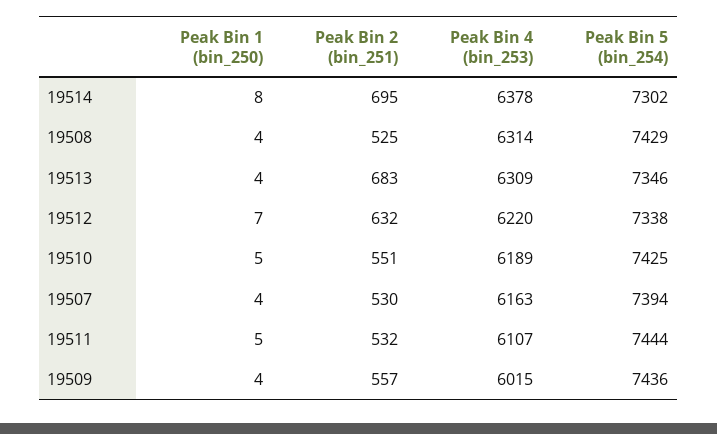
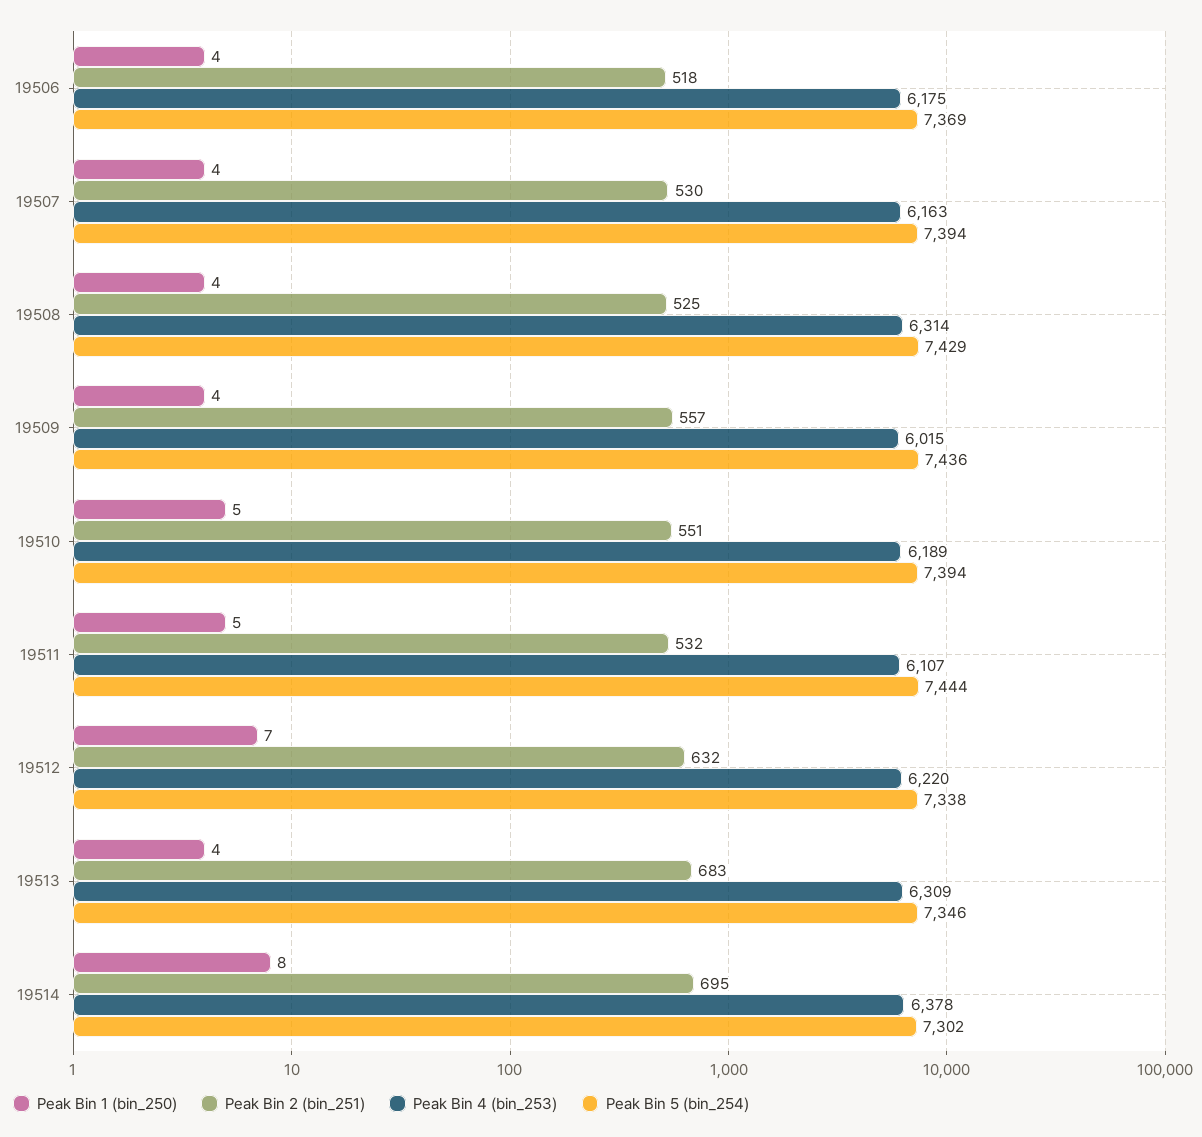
  {
    "Peak Bin 1 (bin_250)": {
      "19514": 8,
      "19508": 4,
      "19513": 4,
      "19512": 7,
      "19510": 5,
      "19507": 4,
      "19511": 5,
-     "19509": 4
+     "19509": 4,
+     "19506": 4
    },
    "Peak Bin 2 (bin_251)": {
      "19514": 695,
      "19508": 525,
      "19513": 683,
      "19512": 632,
      "19510": 551,
      "19507": 530,
      "19511": 532,
-     "19509": 557
+     "19509": 557,
+     "19506": 518
    },
    "Peak Bin 4 (bin_253)": {
      "19514": 6378,
      "19508": 6314,
      "19513": 6309,
      "19512": 6220,
      "19510": 6189,
      "19507": 6163,
      "19511": 6107,
-     "19509": 6015
+     "19509": 6015,
+     "19506": 6175
    },
    "Peak Bin 5 (bin_254)": {
      "19514": 7302,
      "19508": 7429,
      "19513": 7346,
      "19512": 7338,
-     "19510": 7425,
+     "19510": 7394,
      "19507": 7394,
      "19511": 7444,
-     "19509": 7436
+     "19509": 7436,
+     "19506": 7369
    }
  }

